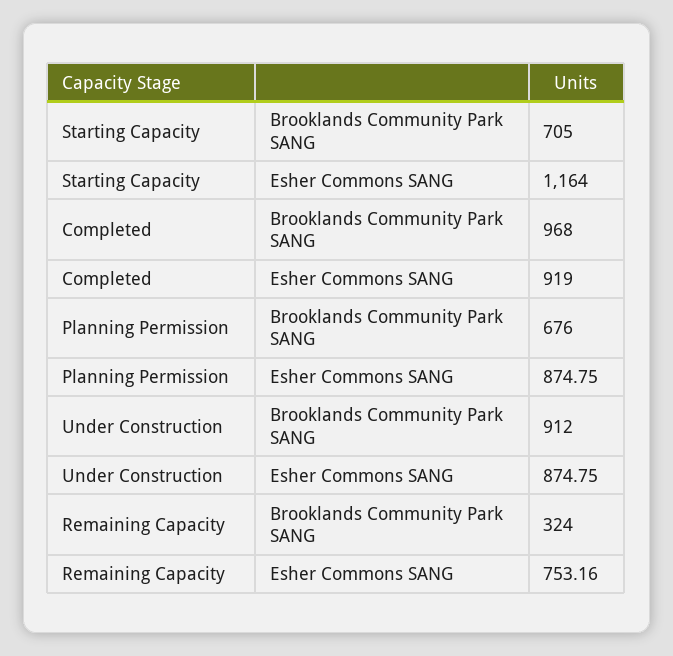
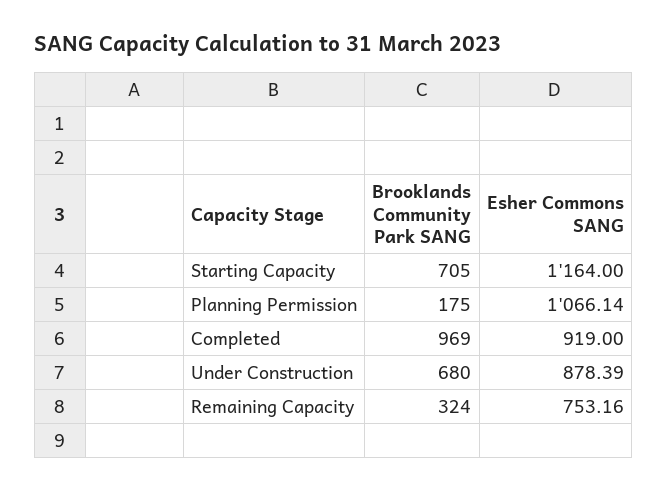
  {
    "Starting Capacity": {
      "Brooklands Community Park SANG": 705,
      "Esher Commons SANG": 1164
    },
    "Completed": {
-     "Brooklands Community Park SANG": 968,
+     "Brooklands Community Park SANG": 969,
      "Esher Commons SANG": 919
    },
    "Planning Permission": {
-     "Brooklands Community Park SANG": 676,
+     "Brooklands Community Park SANG": 175,
-     "Esher Commons SANG": 874.75
+     "Esher Commons SANG": 1066.14
    },
    "Under Construction": {
-     "Brooklands Community Park SANG": 912,
+     "Brooklands Community Park SANG": 680,
-     "Esher Commons SANG": 874.75
+     "Esher Commons SANG": 878.39
    },
    "Remaining Capacity": {
      "Brooklands Community Park SANG": 324,
      "Esher Commons SANG": 753.16
    }
  }

